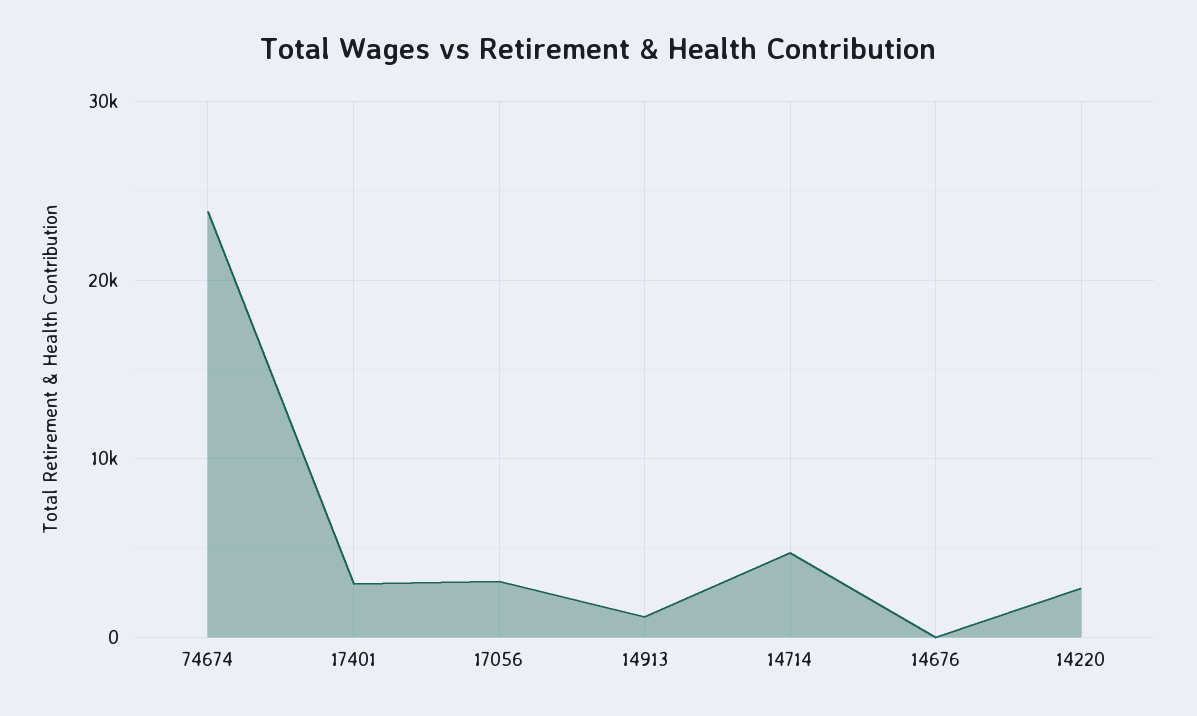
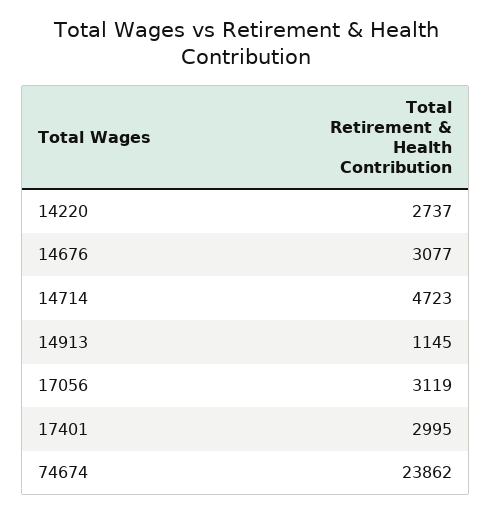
  {
    "74674": 23862,
    "17401": 2995,
    "17056": 3119,
    "14913": 1145,
    "14714": 4723,
-   "14676": 0,
+   "14676": 3077,
    "14220": 2737
  }

